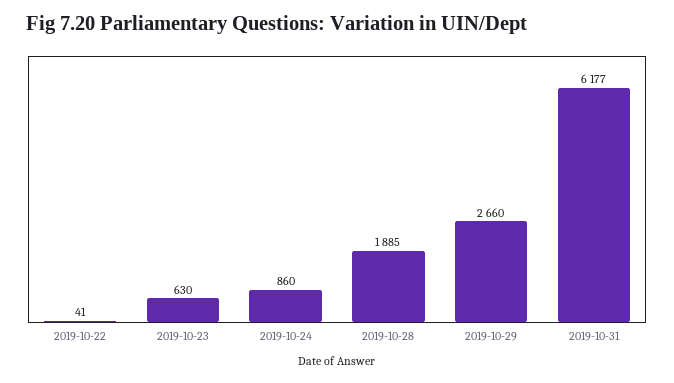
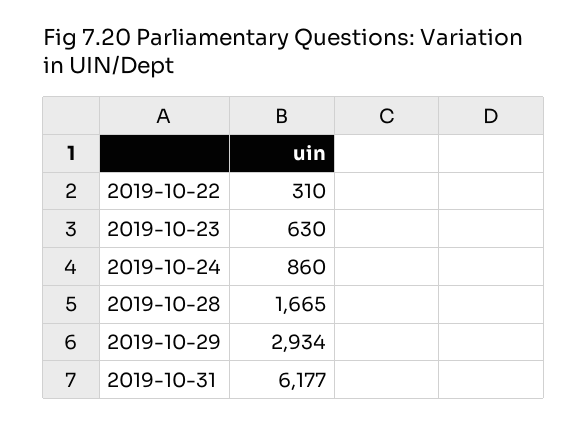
  {
-   "2019-10-22": 41,
+   "2019-10-22": 310,
    "2019-10-23": 630,
    "2019-10-24": 860,
-   "2019-10-28": 1885,
+   "2019-10-28": 1665,
-   "2019-10-29": 2660,
+   "2019-10-29": 2934,
    "2019-10-31": 6177
  }

